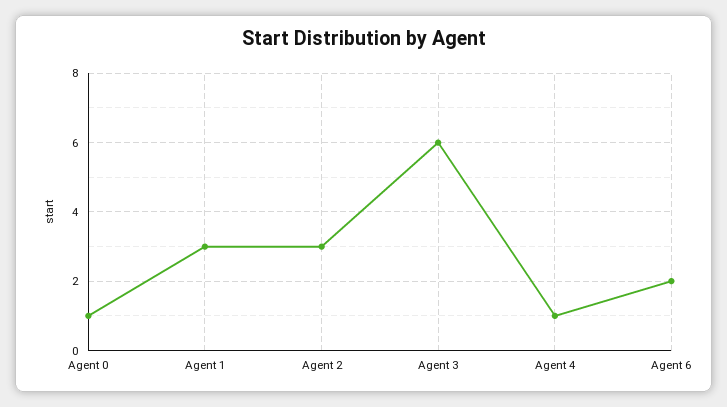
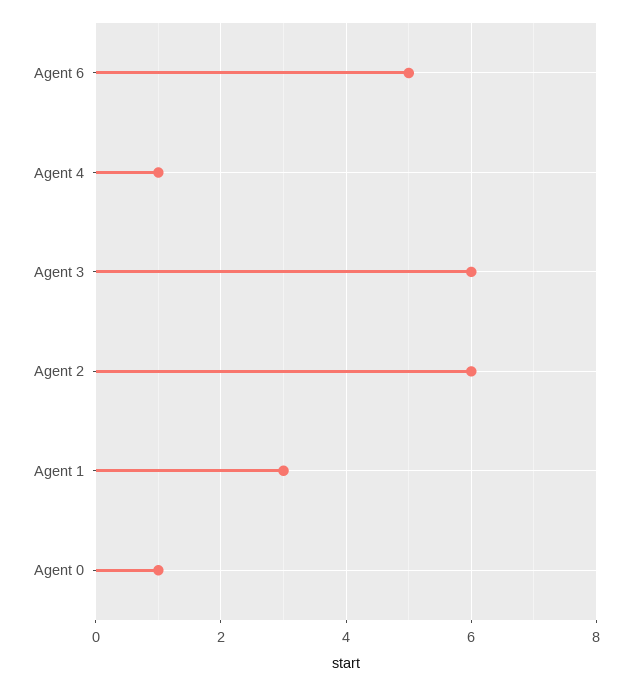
  {
    "Agent 0": 1,
    "Agent 1": 3,
-   "Agent 2": 3,
+   "Agent 2": 6,
    "Agent 3": 6,
    "Agent 4": 1,
-   "Agent 6": 2
+   "Agent 6": 5
  }

